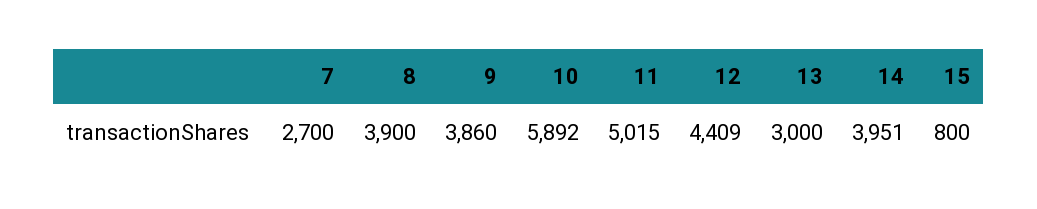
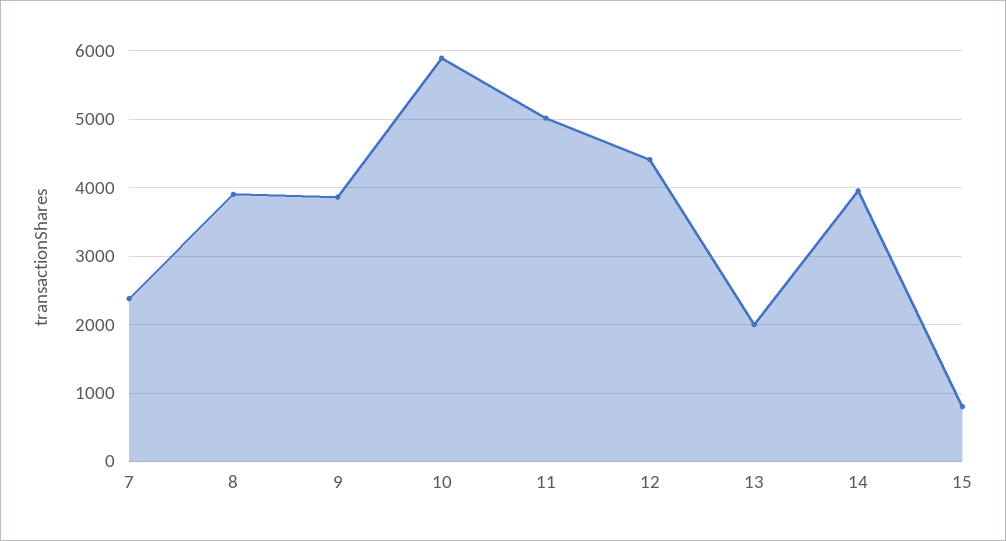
  {
-   "7": 2700,
+   "7": 2400,
    "8": 3900,
    "9": 3860,
    "10": 5892,
    "11": 5015,
    "12": 4409,
-   "13": 3000,
+   "13": 2000,
    "14": 3951,
    "15": 800
  }

